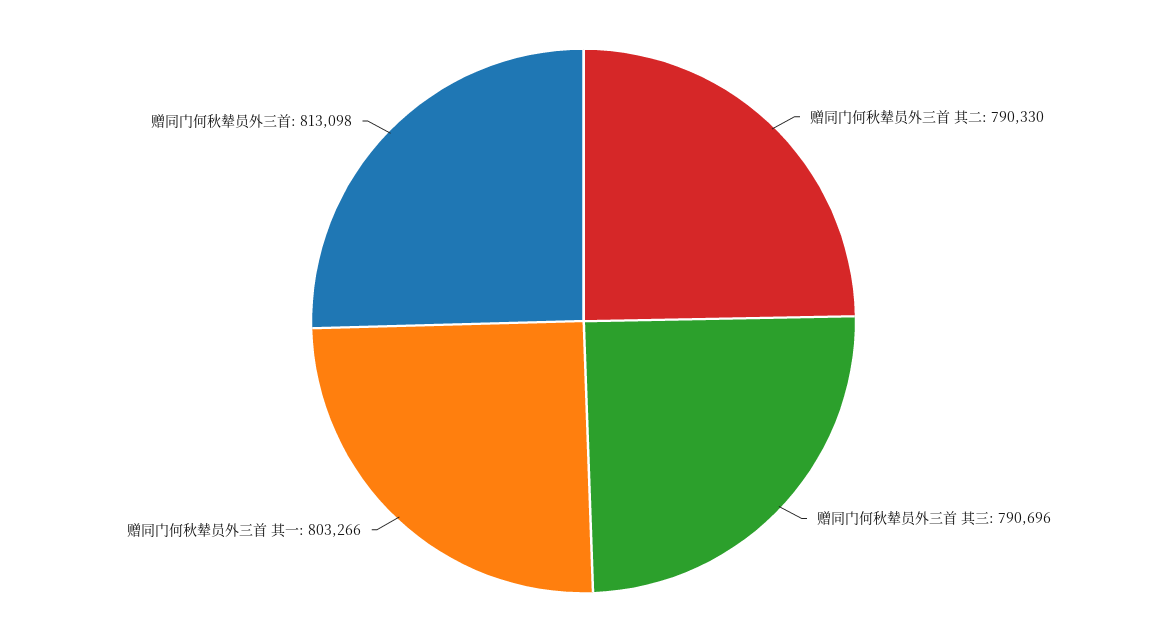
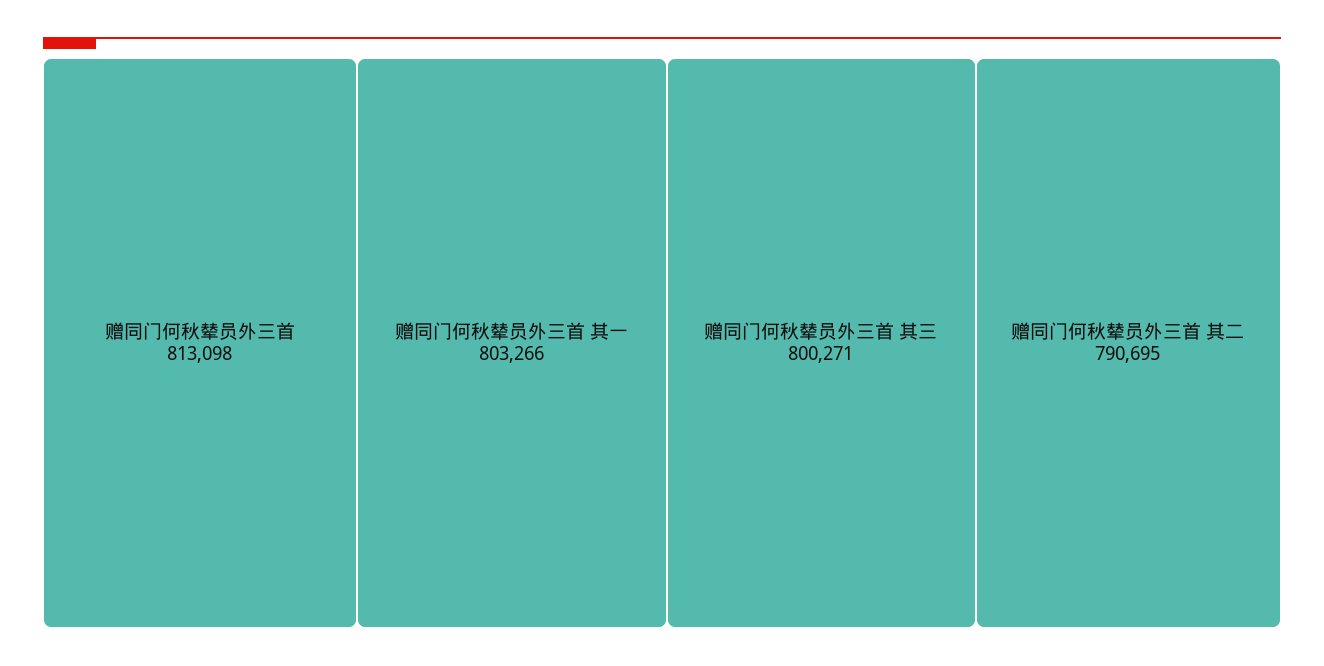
  {
-   "赠同门何秋辇员外三首 其二": 790330,
+   "赠同门何秋辇员外三首 其二": 790695,
-   "赠同门何秋辇员外三首 其三": 790696,
+   "赠同门何秋辇员外三首 其三": 800271,
    "赠同门何秋辇员外三首 其一": 803266,
    "赠同门何秋辇员外三首": 813098
  }

